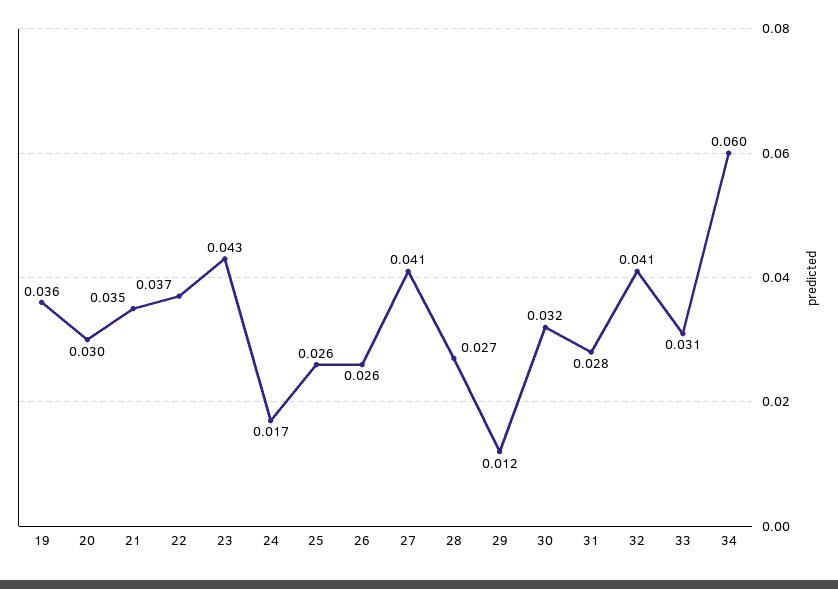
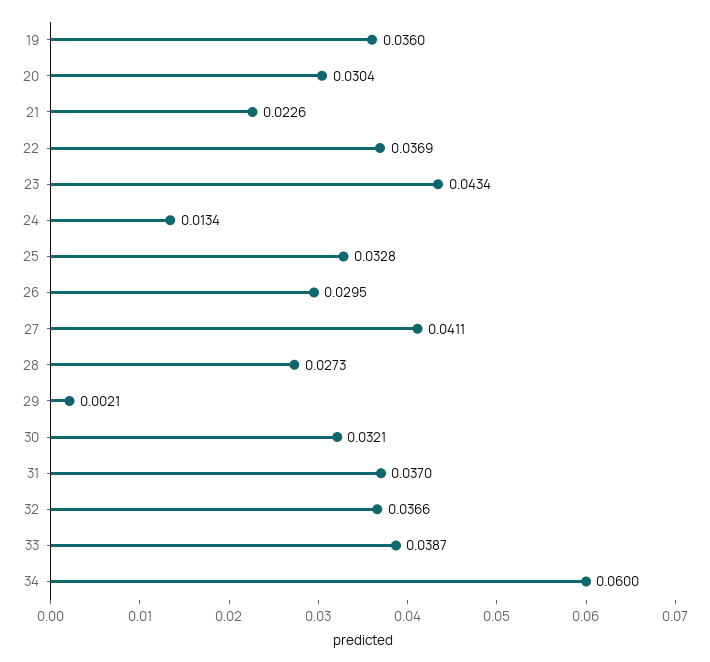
  {
    "19": 0.036,
    "20": 0.0304,
-   "21": 0.035,
+   "21": 0.0226,
    "22": 0.0369,
    "23": 0.0434,
-   "24": 0.017,
+   "24": 0.0134,
-   "25": 0.026,
+   "25": 0.0328,
-   "26": 0.026,
+   "26": 0.0295,
    "27": 0.0411,
    "28": 0.0273,
-   "29": 0.012,
+   "29": 0.0021,
    "30": 0.0321,
-   "31": 0.028,
+   "31": 0.037,
-   "32": 0.041,
+   "32": 0.0366,
-   "33": 0.031,
+   "33": 0.0387,
    "34": 0.06
  }

